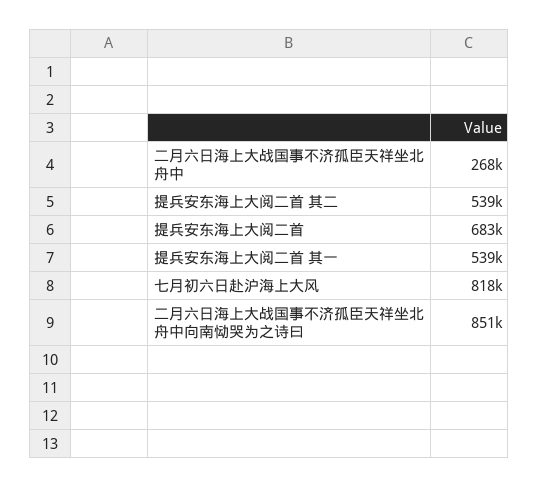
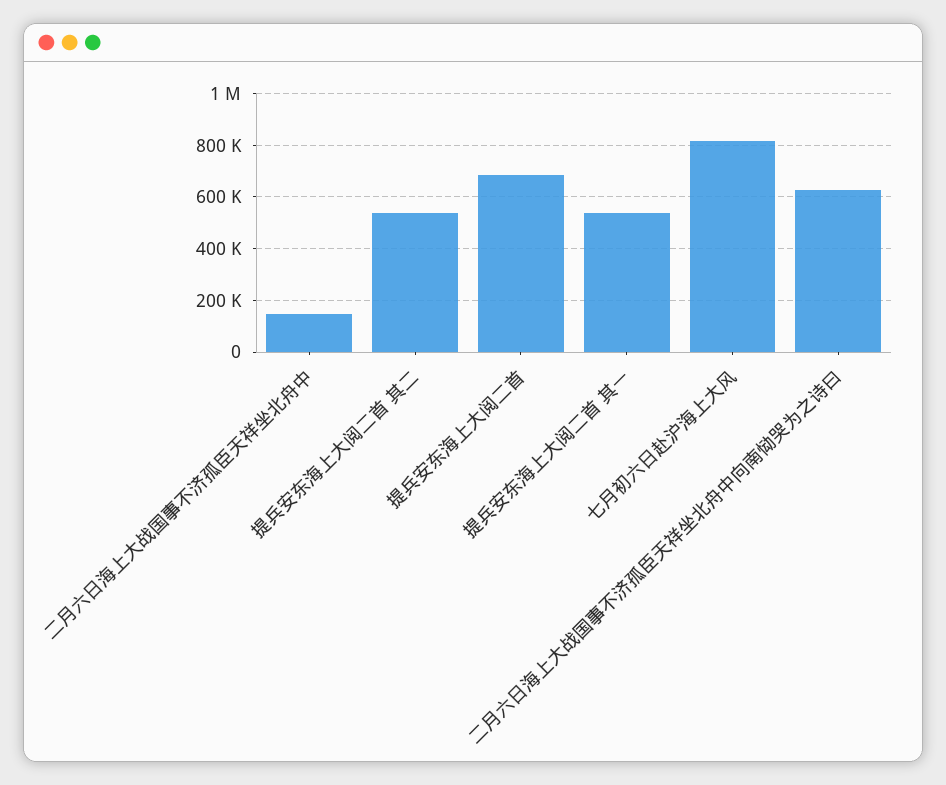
  {
-   "二月六日海上大战国事不济孤臣天祥坐北舟中": 268000,
+   "二月六日海上大战国事不济孤臣天祥坐北舟中": 150000,
    "提兵安东海上大阅二首 其二": 539000,
    "提兵安东海上大阅二首": 683000,
    "提兵安东海上大阅二首 其一": 539000,
    "七月初六日赴沪海上大风": 818000,
-   "二月六日海上大战国事不济孤臣天祥坐北舟中向南恸哭为之诗曰": 851000
+   "二月六日海上大战国事不济孤臣天祥坐北舟中向南恸哭为之诗曰": 625000
  }

